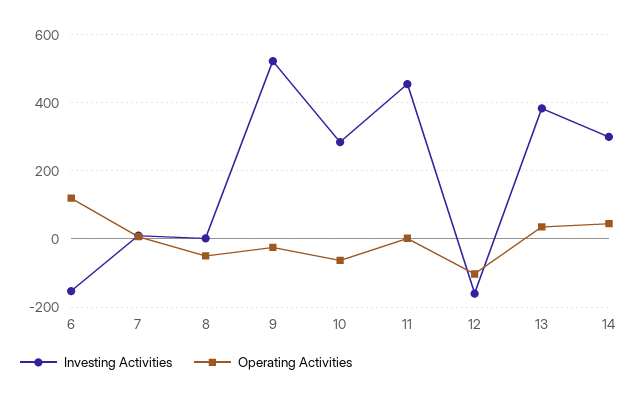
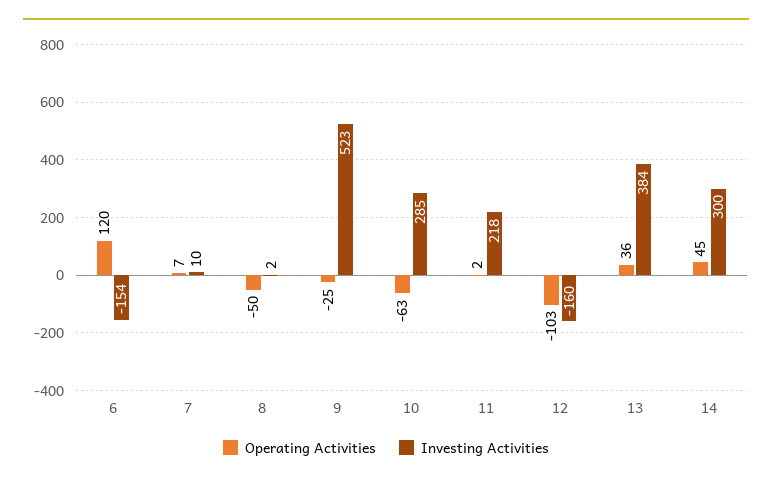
  {
    "Investing Activities": {
      "6": -154,
      "7": 10,
      "8": 2,
      "9": 523,
      "10": 285,
-     "11": 460,
+     "11": 218,
      "12": -160,
      "13": 384,
      "14": 300
    },
    "Operating Activities": {
      "6": 120,
      "7": 7,
      "8": -50,
      "9": -25,
      "10": -63,
      "11": 2,
      "12": -103,
      "13": 36,
      "14": 45
    }
  }

